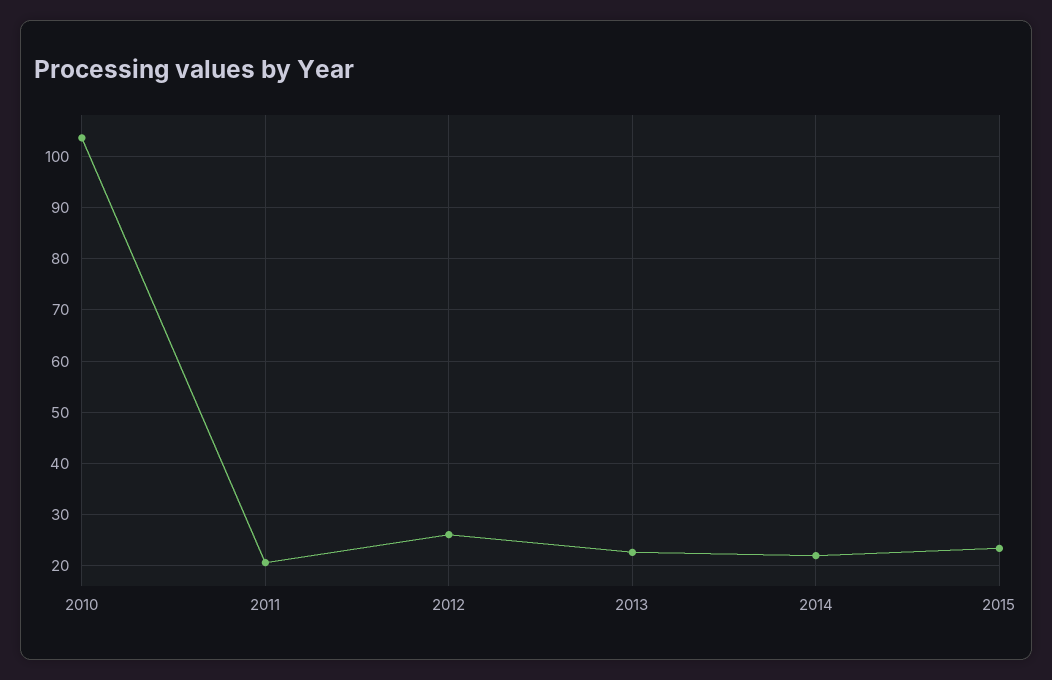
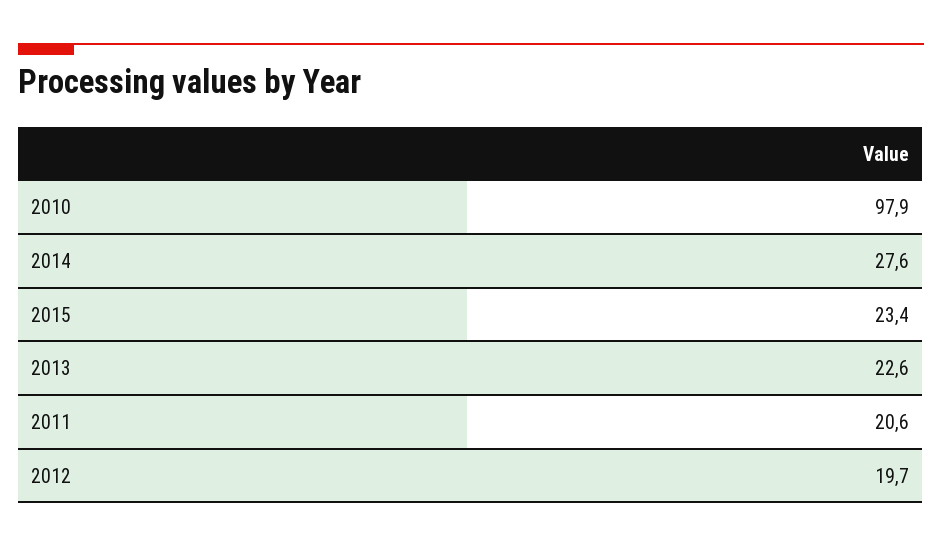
  {
-   "2010": 104,
+   "2010": 97.9,
    "2011": 20.6,
-   "2012": 26,
+   "2012": 19.7,
    "2013": 22.6,
-   "2014": 22,
+   "2014": 27.6,
    "2015": 23.4
  }

